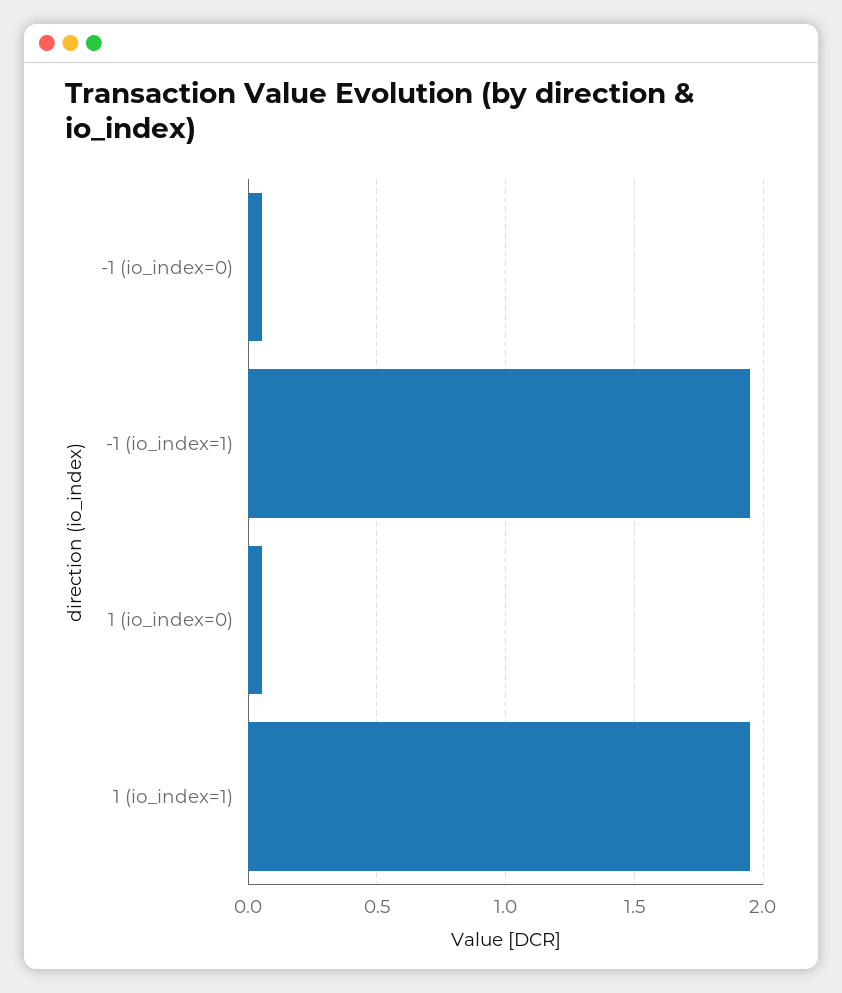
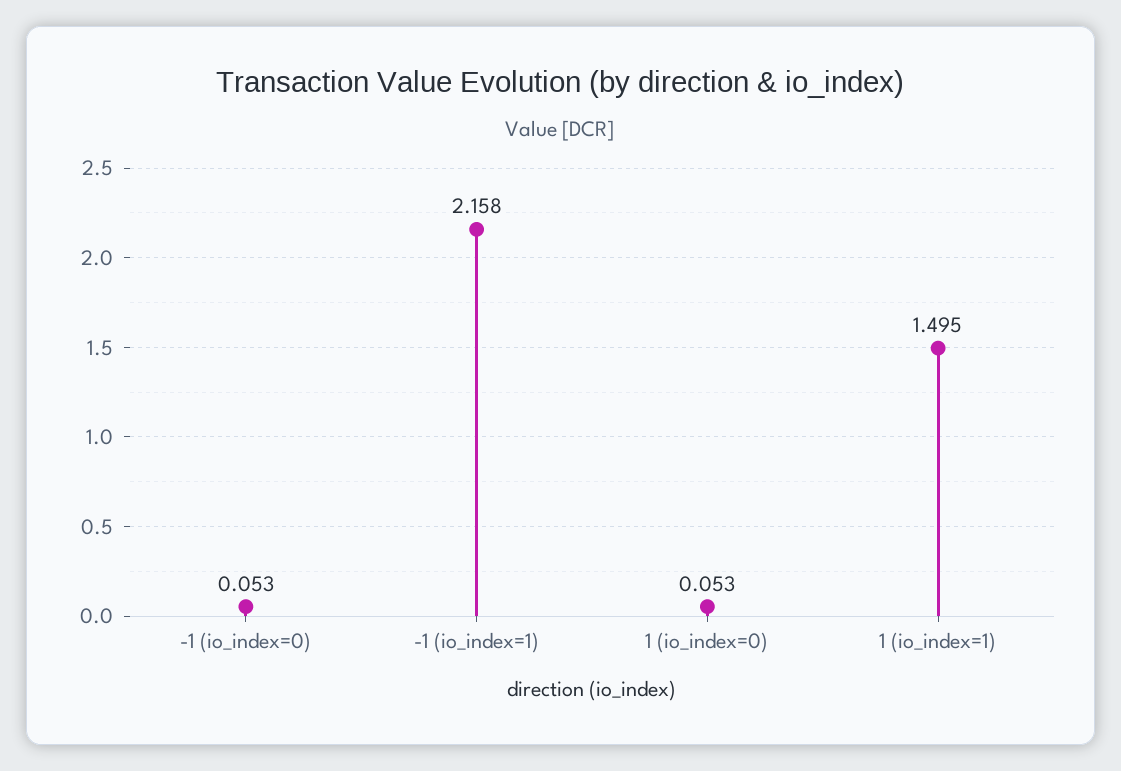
  {
    "-1 (io_index=0)": 0.053,
-   "-1 (io_index=1)": 1.95,
+   "-1 (io_index=1)": 2.158,
    "1 (io_index=0)": 0.053,
-   "1 (io_index=1)": 1.95
+   "1 (io_index=1)": 1.495
  }

